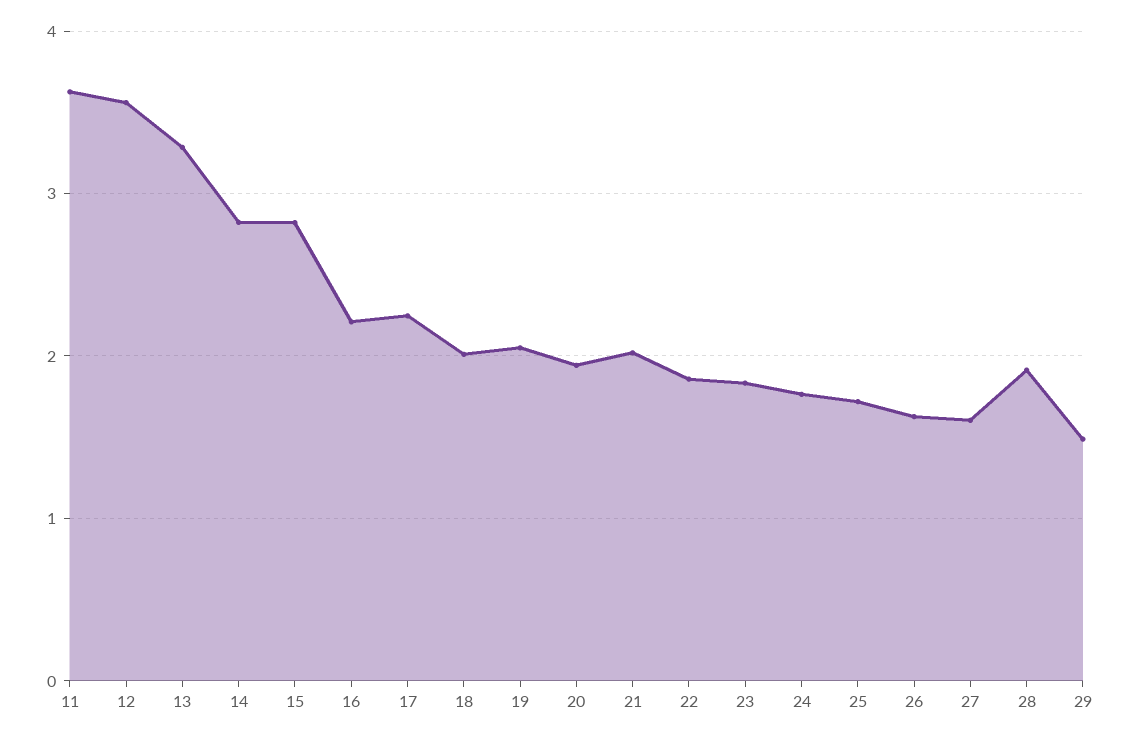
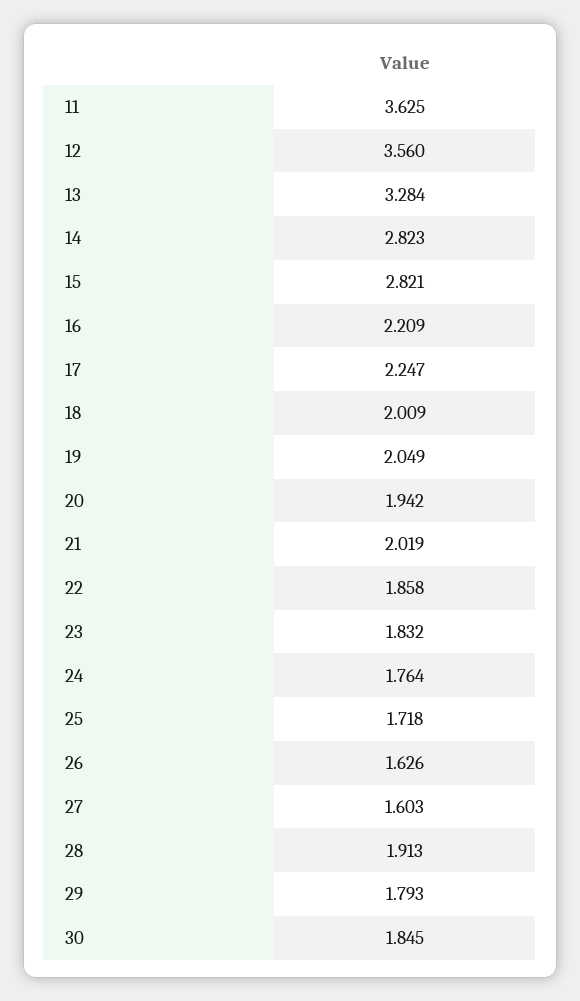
  {
    "11": 3.625,
    "12": 3.56,
    "13": 3.284,
    "14": 2.823,
    "15": 2.821,
    "16": 2.209,
    "17": 2.247,
    "18": 2.009,
    "19": 2.049,
    "20": 1.942,
    "21": 2.019,
    "22": 1.858,
    "23": 1.832,
    "24": 1.764,
    "25": 1.718,
    "26": 1.626,
    "27": 1.603,
    "28": 1.913,
-   "29": 1.5
+   "29": 1.793,
+   "30": 1.845
  }

